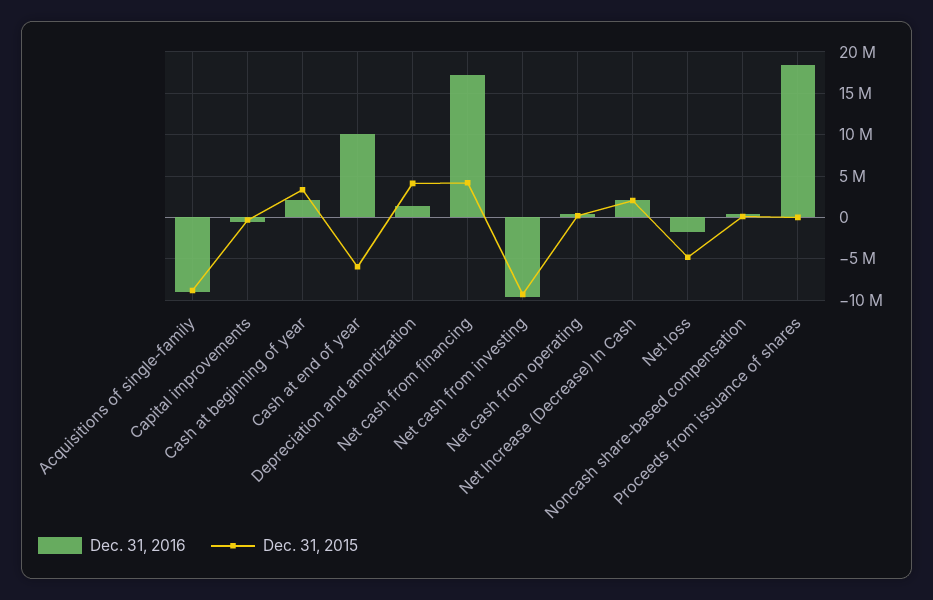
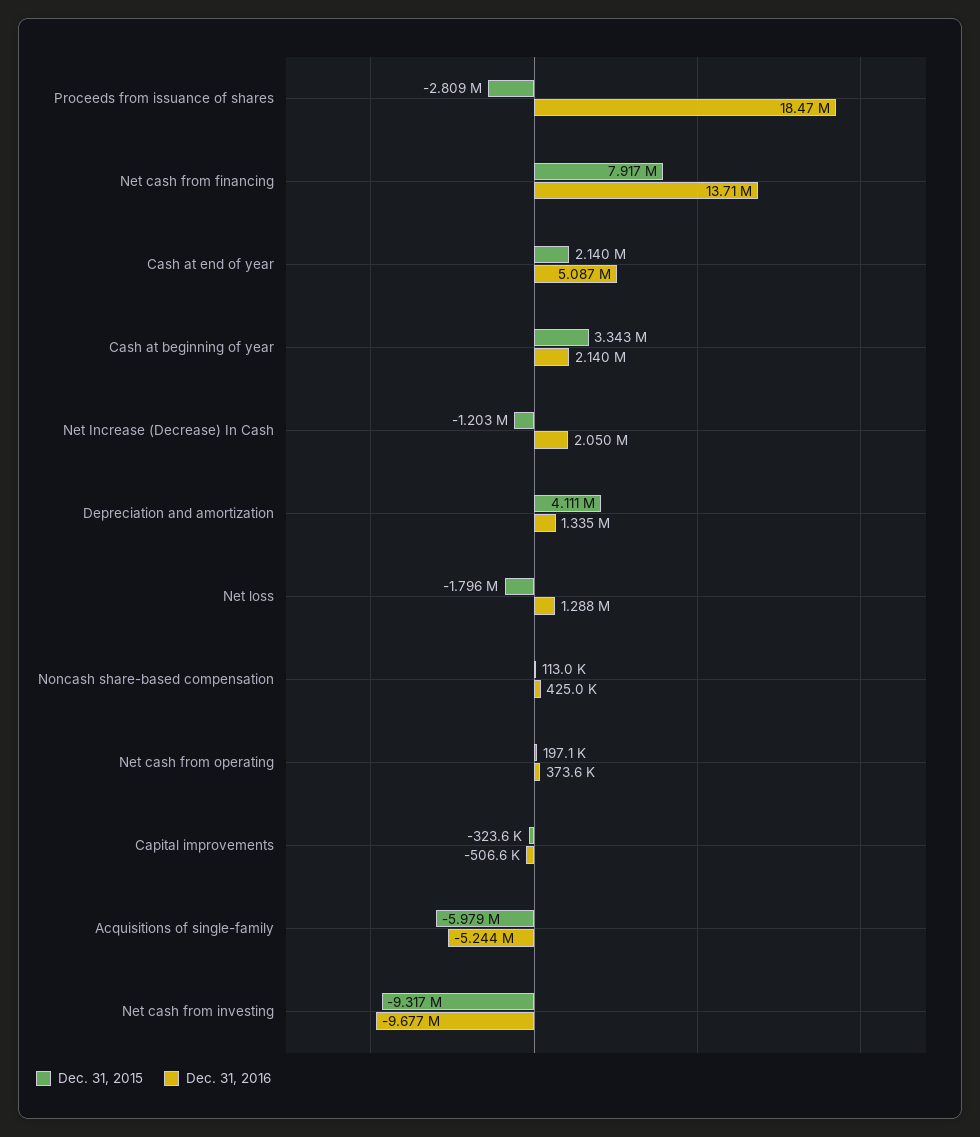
  {
    "Dec. 31, 2016": {
-     "Acquisitions of single-family": -9000000,
+     "Acquisitions of single-family": -5244000,
      "Capital improvements": -506600,
      "Cash at beginning of year": 2140000,
-     "Cash at end of year": 10000000,
+     "Cash at end of year": 5087000,
      "Depreciation and amortization": 1335000,
-     "Net cash from financing": 17000000,
+     "Net cash from financing": 13710000,
      "Net cash from investing": -9677000,
      "Net cash from operating": 373600,
      "Net Increase (Decrease) In Cash": 2050000,
-     "Net loss": -2000000,
+     "Net loss": 1288000,
      "Noncash share-based compensation": 425000,
      "Proceeds from issuance of shares": 18470000
    },
    "Dec. 31, 2015": {
-     "Acquisitions of single-family": -9000000,
+     "Acquisitions of single-family": -5979000,
      "Capital improvements": -323600,
      "Cash at beginning of year": 3343000,
-     "Cash at end of year": -6000000,
+     "Cash at end of year": 2140000,
      "Depreciation and amortization": 4111000,
-     "Net cash from financing": 4000000,
+     "Net cash from financing": 7917000,
      "Net cash from investing": -9317000,
      "Net cash from operating": 197100,
-     "Net Increase (Decrease) In Cash": 2000000,
+     "Net Increase (Decrease) In Cash": -1203000,
-     "Net loss": -5000000,
+     "Net loss": -1796000,
      "Noncash share-based compensation": 113000,
-     "Proceeds from issuance of shares": 0
+     "Proceeds from issuance of shares": -2809000
    }
  }

